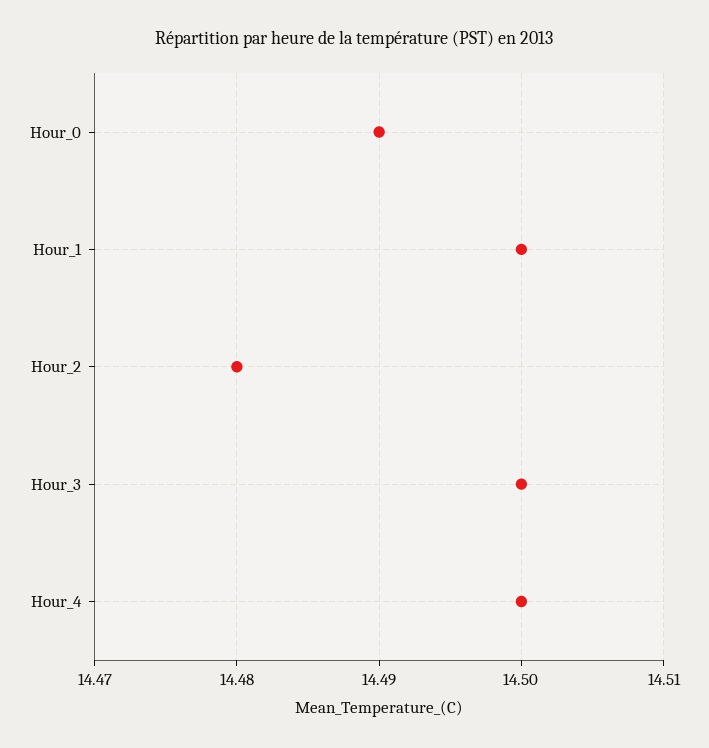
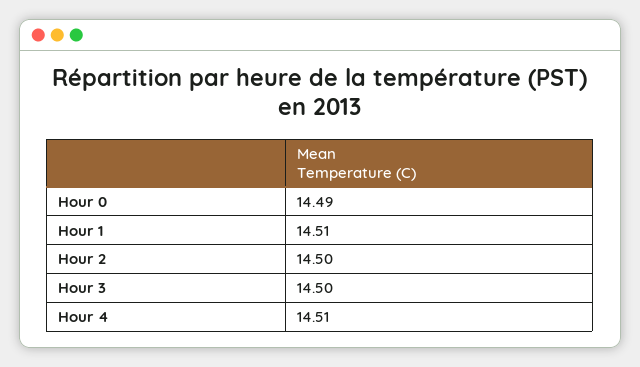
  {
    "Hour_0": 14.49,
-   "Hour_1": 14.5,
+   "Hour_1": 14.51,
-   "Hour_2": 14.48,
+   "Hour_2": 14.5,
    "Hour_3": 14.5,
-   "Hour_4": 14.5
+   "Hour_4": 14.51
  }

